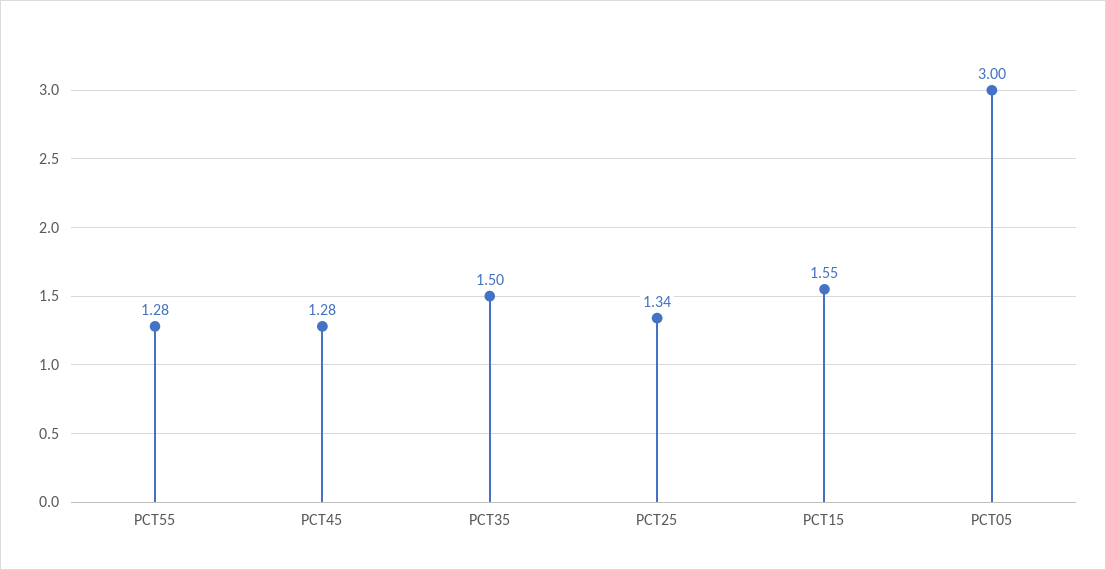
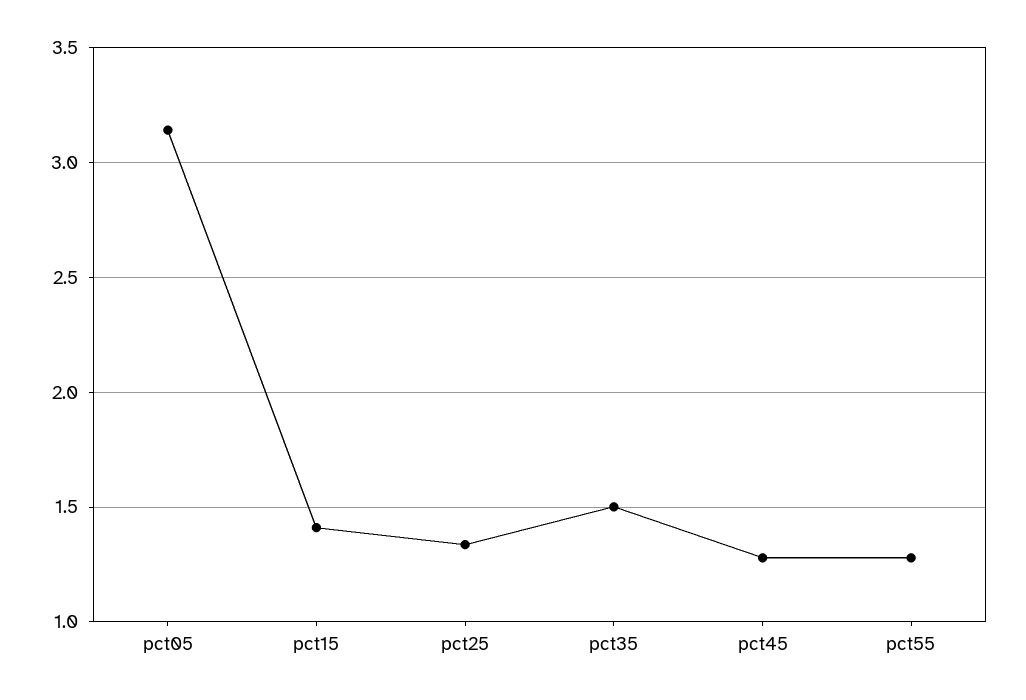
  {
    "PCT55": 1.28,
    "PCT45": 1.28,
    "PCT35": 1.5,
    "PCT25": 1.34,
-   "PCT15": 1.55,
+   "PCT15": 1.4,
-   "PCT05": 3
+   "PCT05": 3.15
  }

